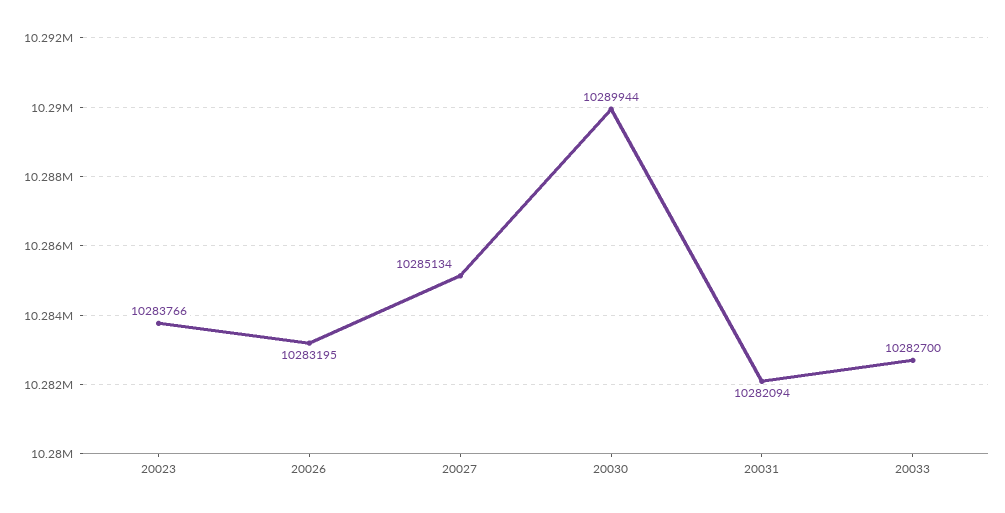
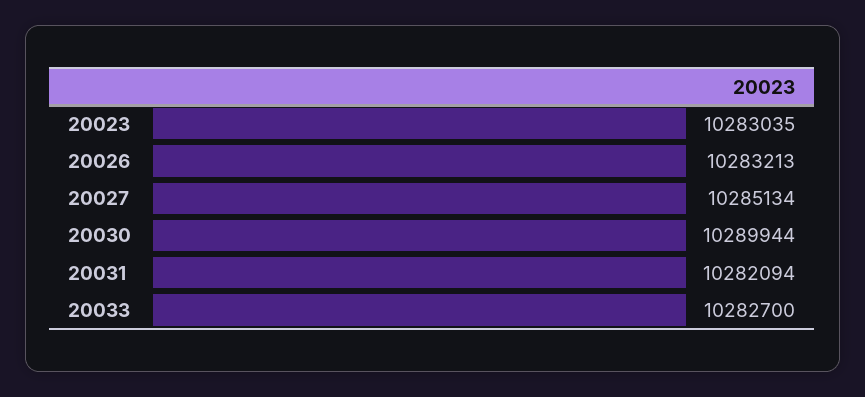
  {
-   "20023": 10283766,
+   "20023": 10283035,
-   "20026": 10283195,
+   "20026": 10283213,
    "20027": 10285134,
    "20030": 10289944,
    "20031": 10282094,
    "20033": 10282700
  }

